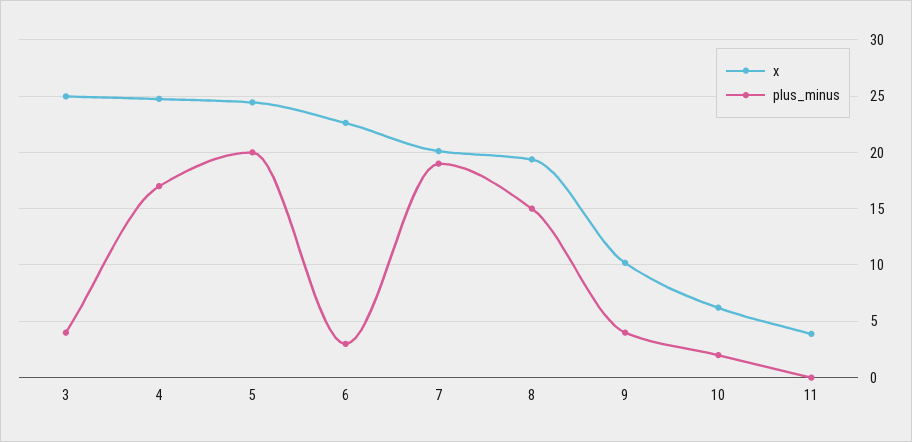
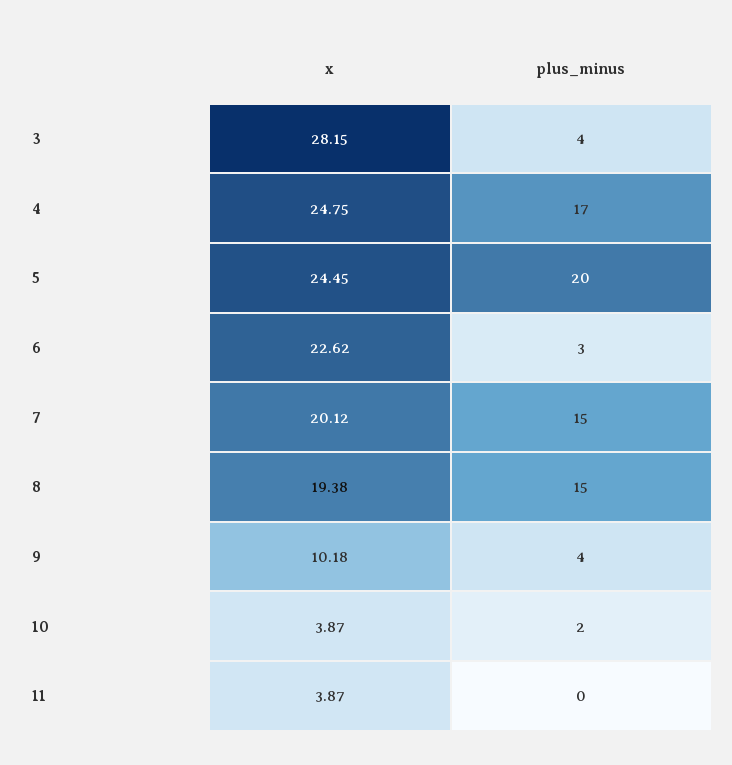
  {
    "x": {
-     "3": 25,
+     "3": 28.15,
      "4": 24.75,
      "5": 24.45,
      "6": 22.62,
      "7": 20.12,
      "8": 19.38,
      "9": 10.18,
-     "10": 6,
+     "10": 3.87,
      "11": 3.87
    },
    "plus_minus": {
      "3": 4,
      "4": 17,
      "5": 20,
      "6": 3,
-     "7": 19,
+     "7": 15,
      "8": 15,
      "9": 4,
      "10": 2,
      "11": 0
    }
  }

